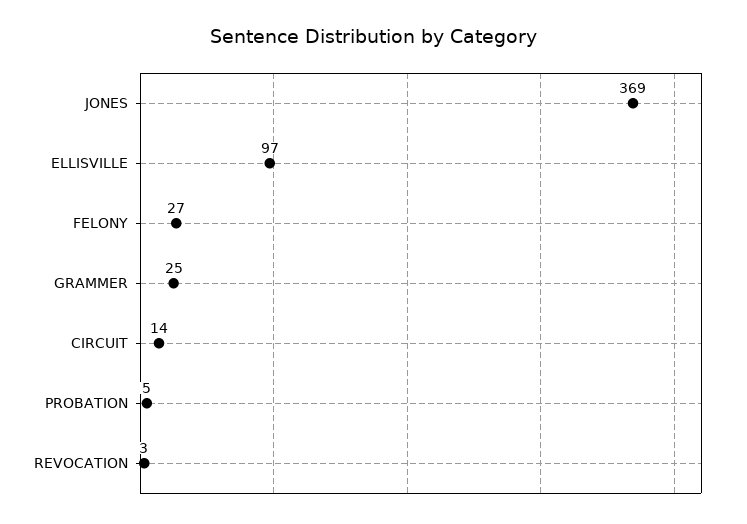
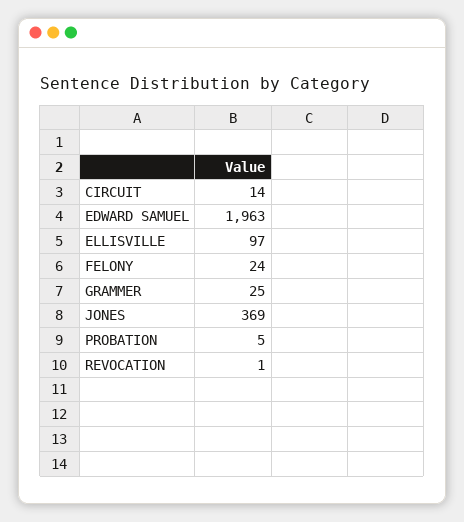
  {
    "JONES": 369,
    "ELLISVILLE": 97,
-   "FELONY": 27,
+   "FELONY": 24,
    "GRAMMER": 25,
    "CIRCUIT": 14,
    "PROBATION": 5,
-   "REVOCATION": 3
+   "REVOCATION": 1,
+   "EDWARD SAMUEL": 1963
  }

